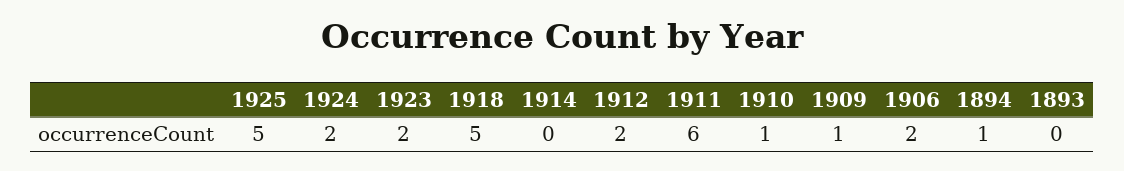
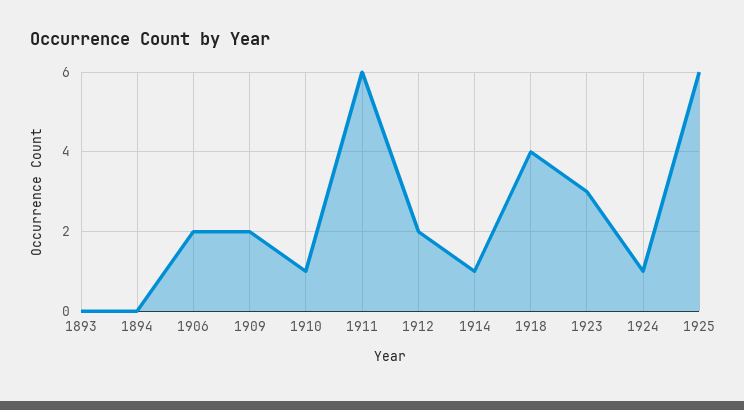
  {
-   "1925": 5,
+   "1925": 6,
-   "1924": 2,
+   "1924": 1,
-   "1923": 2,
+   "1923": 3,
-   "1918": 5,
+   "1918": 4,
-   "1914": 0,
+   "1914": 1,
    "1912": 2,
    "1911": 6,
    "1910": 1,
-   "1909": 1,
+   "1909": 2,
    "1906": 2,
-   "1894": 1,
+   "1894": 0,
    "1893": 0
  }

